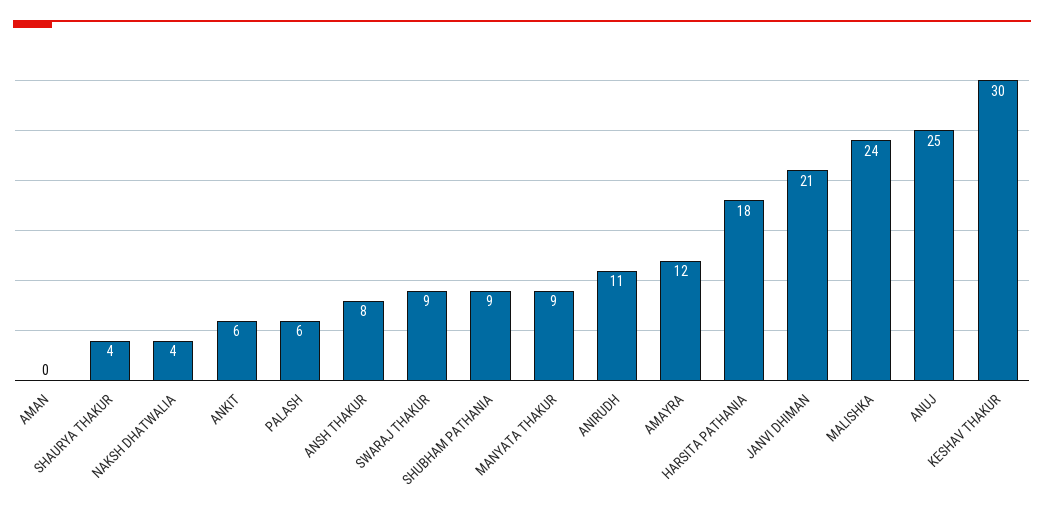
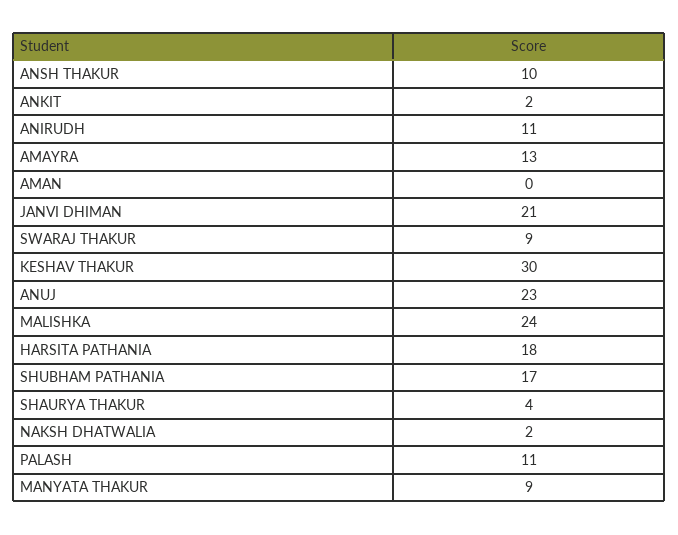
  {
    "AMAN": 0,
    "SHAURYA THAKUR": 4,
-   "NAKSH DHATWALIA": 4,
+   "NAKSH DHATWALIA": 2,
-   "ANKIT": 6,
+   "ANKIT": 2,
-   "PALASH": 6,
+   "PALASH": 11,
-   "ANSH THAKUR": 8,
+   "ANSH THAKUR": 10,
    "SWARAJ THAKUR": 9,
-   "SHUBHAM PATHANIA": 9,
+   "SHUBHAM PATHANIA": 17,
    "MANYATA THAKUR": 9,
    "ANIRUDH": 11,
-   "AMAYRA": 12,
+   "AMAYRA": 13,
    "HARSITA PATHANIA": 18,
    "JANVI DHIMAN": 21,
    "MALISHKA": 24,
-   "ANUJ": 25,
+   "ANUJ": 23,
    "KESHAV THAKUR": 30
  }

